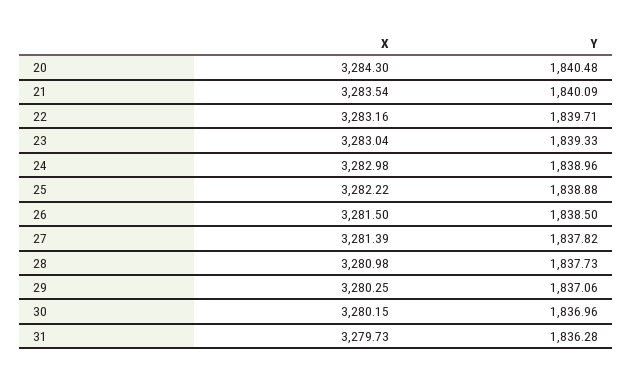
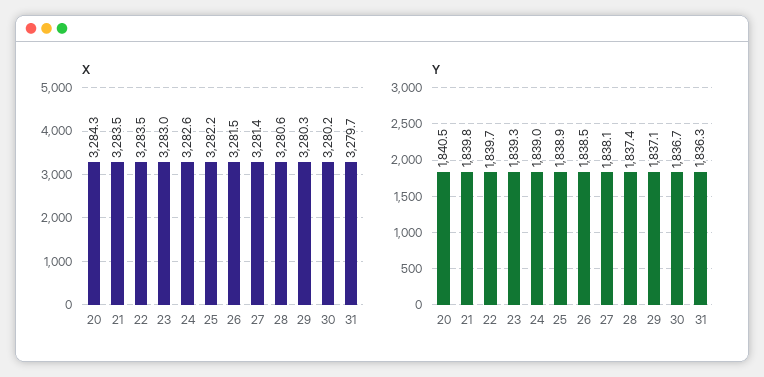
  {
    "X": {
      "20": 3284.3,
      "21": 3283.54,
-     "22": 3283.16,
+     "22": 3283.5,
      "23": 3283.04,
-     "24": 3282.98,
+     "24": 3282.6,
      "25": 3282.22,
      "26": 3281.5,
      "27": 3281.39,
-     "28": 3280.98,
+     "28": 3280.6,
      "29": 3280.25,
      "30": 3280.15,
      "31": 3279.73
    },
    "Y": {
      "20": 1840.48,
-     "21": 1840.09,
+     "21": 1839.8,
      "22": 1839.71,
      "23": 1839.33,
      "24": 1838.96,
      "25": 1838.88,
      "26": 1838.5,
-     "27": 1837.82,
+     "27": 1838.1,
-     "28": 1837.73,
+     "28": 1837.4,
      "29": 1837.06,
-     "30": 1836.96,
+     "30": 1836.7,
      "31": 1836.28
    }
  }

